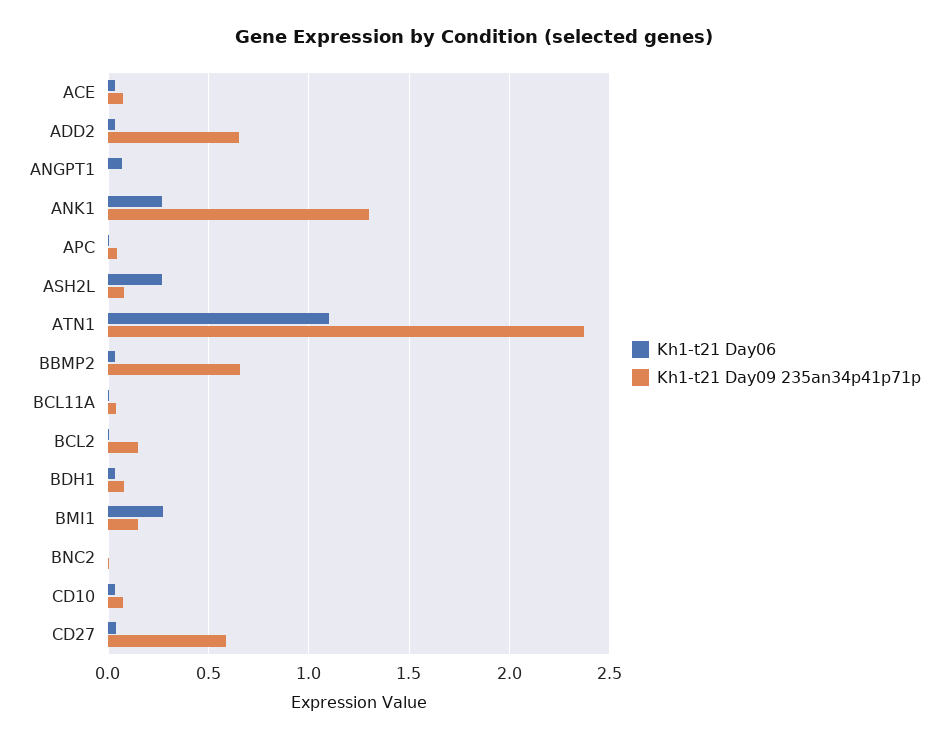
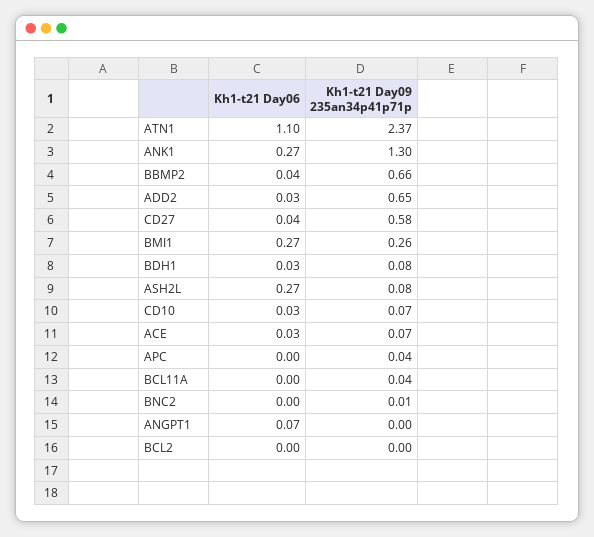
  {
    "Kh1-t21 Day06": {
      "ACE": 0.03,
      "ADD2": 0.03,
      "ANGPT1": 0.07,
      "ANK1": 0.27,
      "APC": 0,
      "ASH2L": 0.27,
      "ATN1": 1.1,
      "BBMP2": 0.04,
      "BCL11A": 0,
      "BCL2": 0,
      "BDH1": 0.03,
      "BMI1": 0.27,
      "BNC2": 0,
      "CD10": 0.03,
      "CD27": 0.04
    },
    "Kh1-t21 Day09 235an34p41p71p": {
      "ACE": 0.07,
      "ADD2": 0.65,
      "ANGPT1": 0,
      "ANK1": 1.3,
      "APC": 0.04,
      "ASH2L": 0.08,
      "ATN1": 2.37,
      "BBMP2": 0.66,
      "BCL11A": 0.04,
-     "BCL2": 0.15,
+     "BCL2": 0,
      "BDH1": 0.08,
-     "BMI1": 0.15,
+     "BMI1": 0.26,
      "BNC2": 0.01,
      "CD10": 0.07,
      "CD27": 0.58
    }
  }

